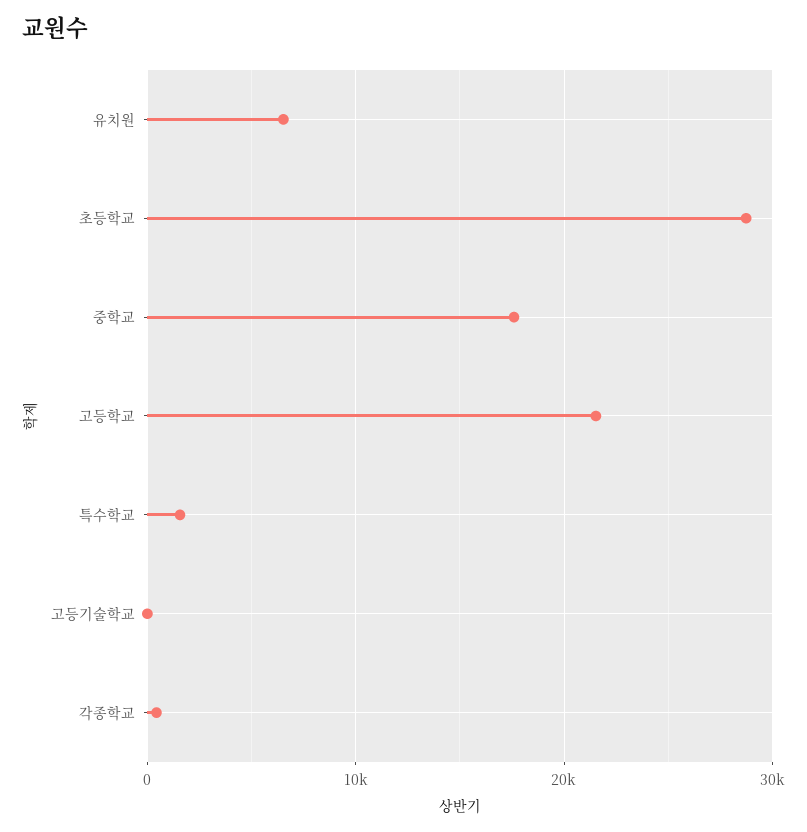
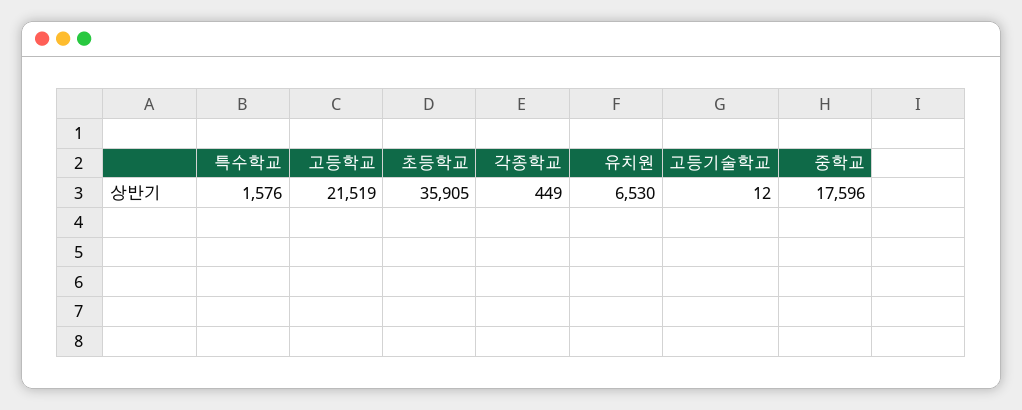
  {
    "유치원": 6530,
-   "초등학교": 29000,
+   "초등학교": 35905,
    "중학교": 17596,
    "고등학교": 21519,
    "특수학교": 1576,
    "고등기술학교": 12,
    "각종학교": 449
  }

